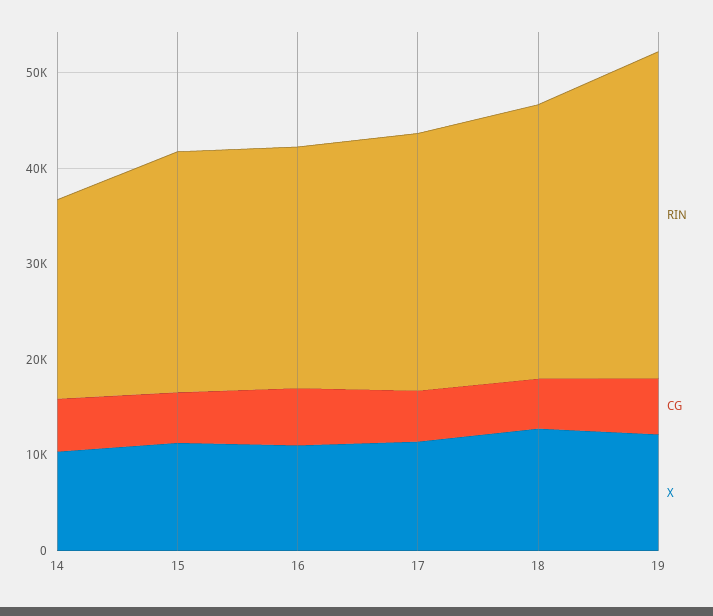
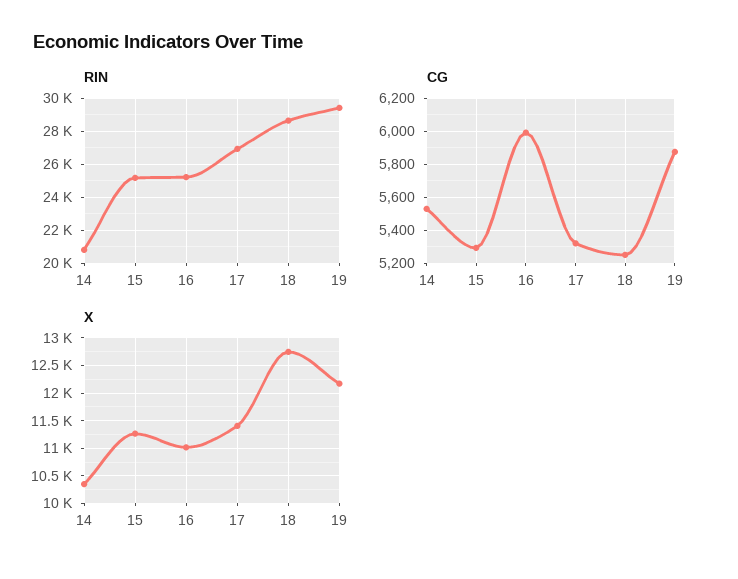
  {
    "RIN": {
      "14": 21000,
      "15": 25000,
      "16": 25000,
      "17": 27000,
      "18": 28500,
-     "19": 34000
+     "19": 29500
    },
    "CG": {
      "14": 5550,
      "15": 5300,
      "16": 6000,
      "17": 5300,
      "18": 5250,
      "19": 5850
    },
    "X": {
      "14": 10250,
      "15": 11250,
      "16": 11000,
      "17": 11500,
      "18": 12750,
      "19": 12250
    }
  }

